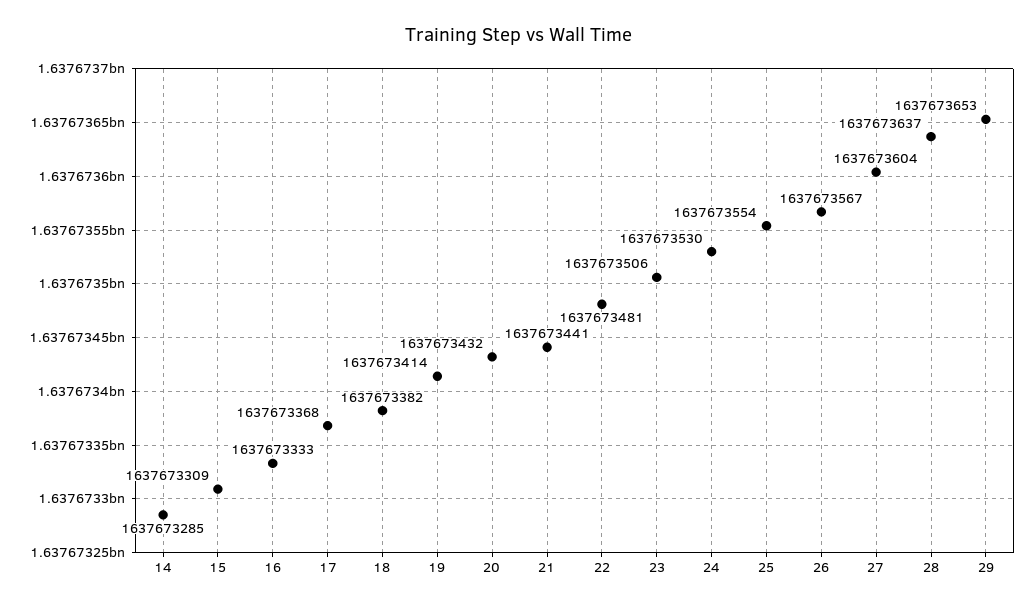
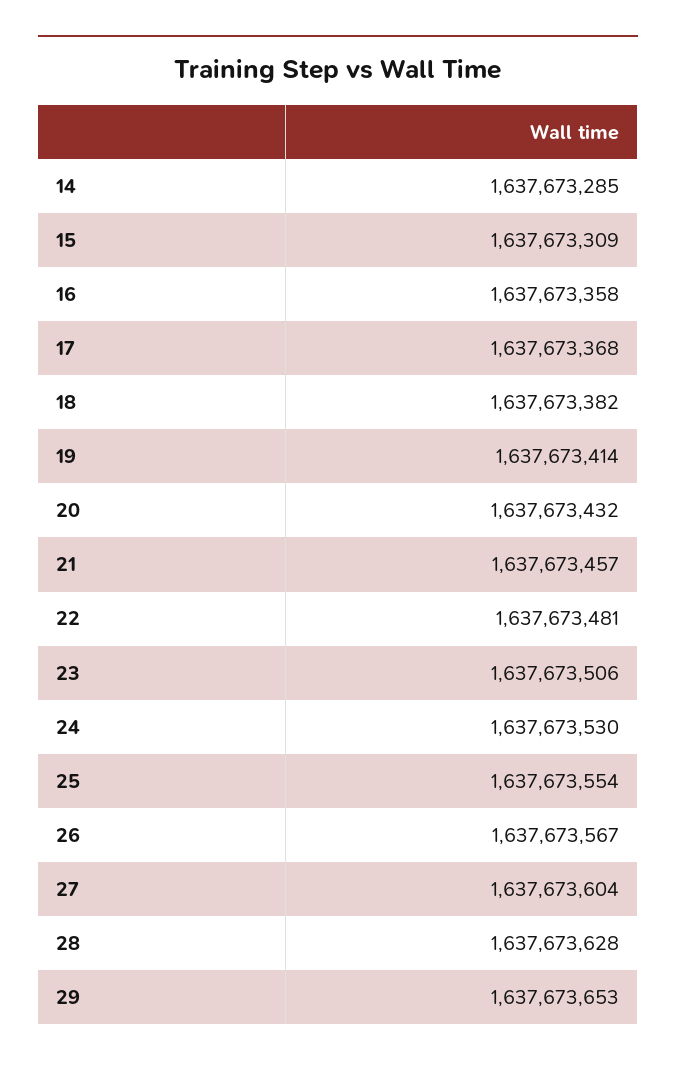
  {
    "14": 1637673285,
    "15": 1637673309,
-   "16": 1637673333,
+   "16": 1637673358,
    "17": 1637673368,
    "18": 1637673382,
    "19": 1637673414,
    "20": 1637673432,
-   "21": 1637673441,
+   "21": 1637673457,
    "22": 1637673481,
    "23": 1637673506,
    "24": 1637673530,
    "25": 1637673554,
    "26": 1637673567,
    "27": 1637673604,
-   "28": 1637673637,
+   "28": 1637673628,
    "29": 1637673653
  }

